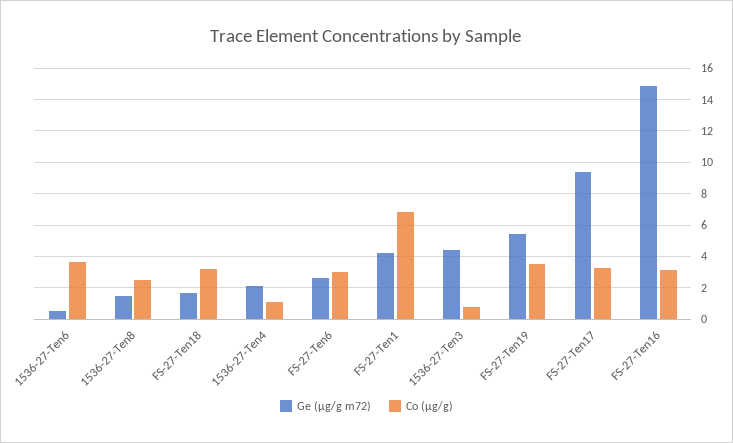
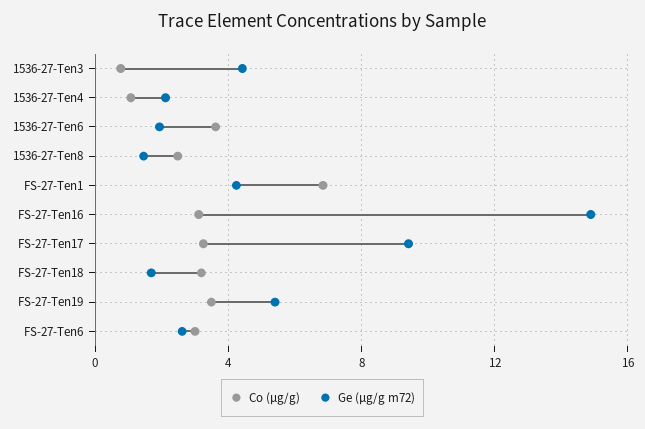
  {
    "Ge (µg/g m72)": {
-     "1536-27-Ten6": 0.5,
+     "1536-27-Ten6": 2,
      "1536-27-Ten8": 1.5,
      "FS-27-Ten18": 1.5,
      "1536-27-Ten4": 2,
      "FS-27-Ten6": 2.5,
      "FS-27-Ten1": 4,
      "1536-27-Ten3": 4.5,
      "FS-27-Ten19": 5.5,
      "FS-27-Ten17": 9.5,
      "FS-27-Ten16": 15
    },
    "Co (µg/g)": {
      "1536-27-Ten6": 3.5,
      "1536-27-Ten8": 2.5,
      "FS-27-Ten18": 3,
      "1536-27-Ten4": 1,
      "FS-27-Ten6": 3,
      "FS-27-Ten1": 7,
      "1536-27-Ten3": 1,
      "FS-27-Ten19": 3.5,
      "FS-27-Ten17": 3,
      "FS-27-Ten16": 3
    }
  }

